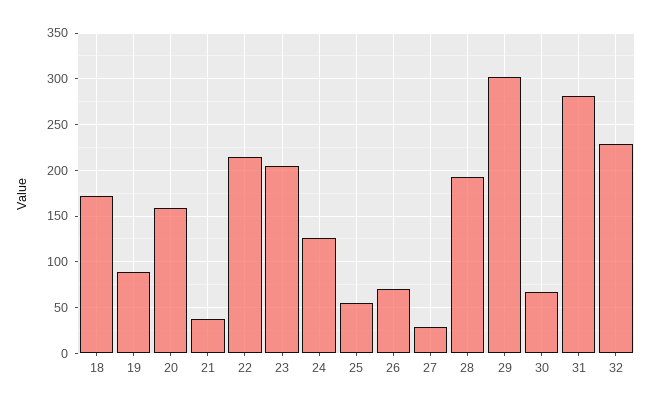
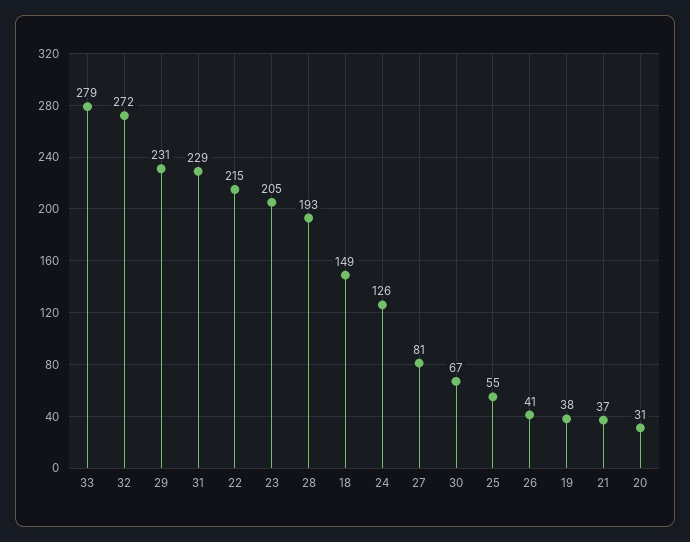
  {
-   "18": 170,
+   "18": 149,
-   "19": 90,
+   "19": 38,
-   "20": 160,
+   "20": 31,
    "21": 37,
    "22": 215,
    "23": 205,
    "24": 126,
    "25": 55,
-   "26": 70,
+   "26": 41,
-   "27": 30,
+   "27": 81,
    "28": 193,
-   "29": 300,
+   "29": 231,
    "30": 67,
-   "31": 280,
+   "31": 229,
-   "32": 230
+   "32": 272,
+   "33": 279
  }

